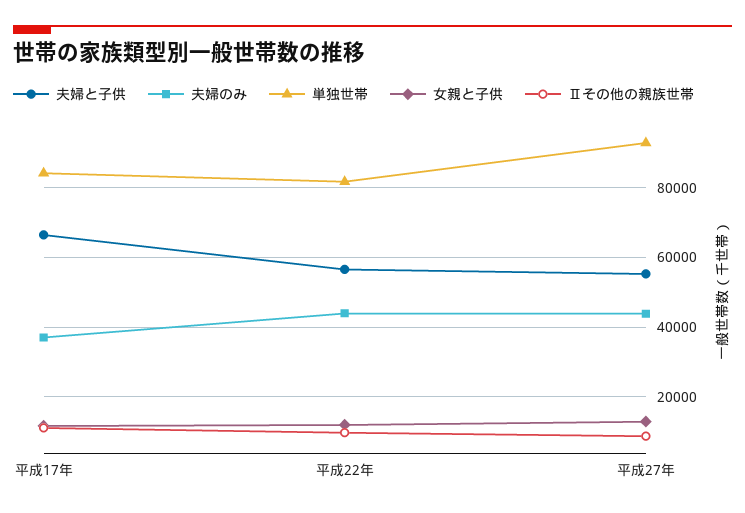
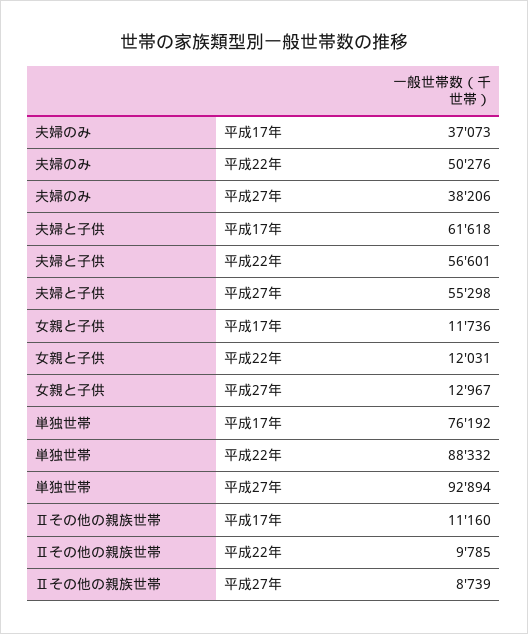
  {
    "夫婦と子供": {
-     "平成17年": 66000,
+     "平成17年": 61618,
      "平成22年": 56601,
      "平成27年": 55298
    },
    "夫婦のみ": {
      "平成17年": 37073,
-     "平成22年": 44000,
+     "平成22年": 50276,
-     "平成27年": 44000
+     "平成27年": 38206
    },
    "単独世帯": {
-     "平成17年": 84000,
+     "平成17年": 76192,
-     "平成22年": 82000,
+     "平成22年": 88332,
      "平成27年": 92894
    },
    "女親と子供": {
      "平成17年": 11736,
      "平成22年": 12031,
      "平成27年": 12967
    },
    "Ⅱその他の親族世帯": {
      "平成17年": 11160,
      "平成22年": 9785,
      "平成27年": 8739
    }
  }

